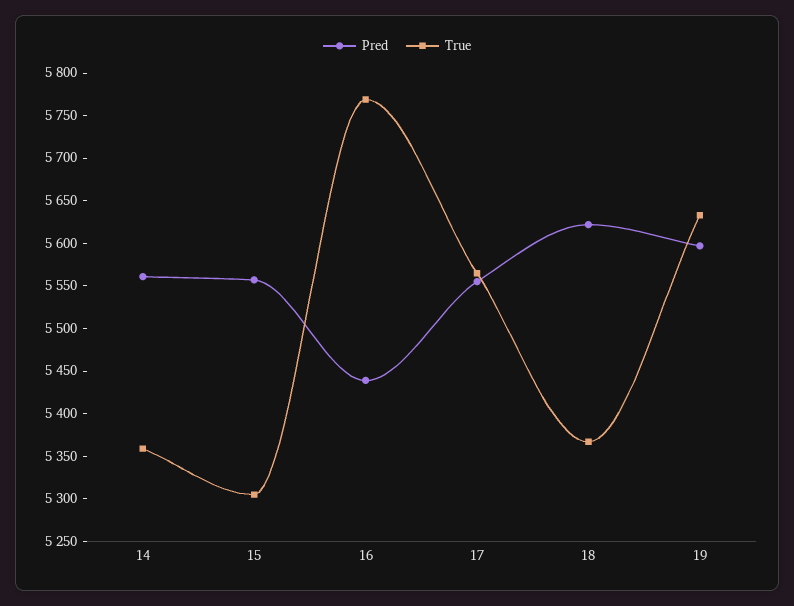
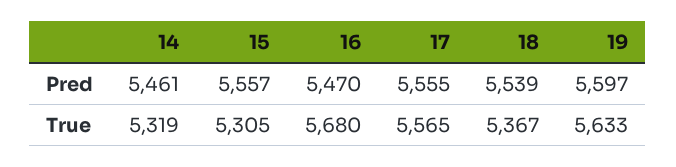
  {
    "Pred": {
-     "14": 5560,
+     "14": 5461,
      "15": 5557,
-     "16": 5440,
+     "16": 5470,
      "17": 5555,
-     "18": 5620,
+     "18": 5539,
      "19": 5597
    },
    "True": {
-     "14": 5360,
+     "14": 5319,
      "15": 5305,
-     "16": 5770,
+     "16": 5680,
      "17": 5565,
      "18": 5367,
      "19": 5633
    }
  }

